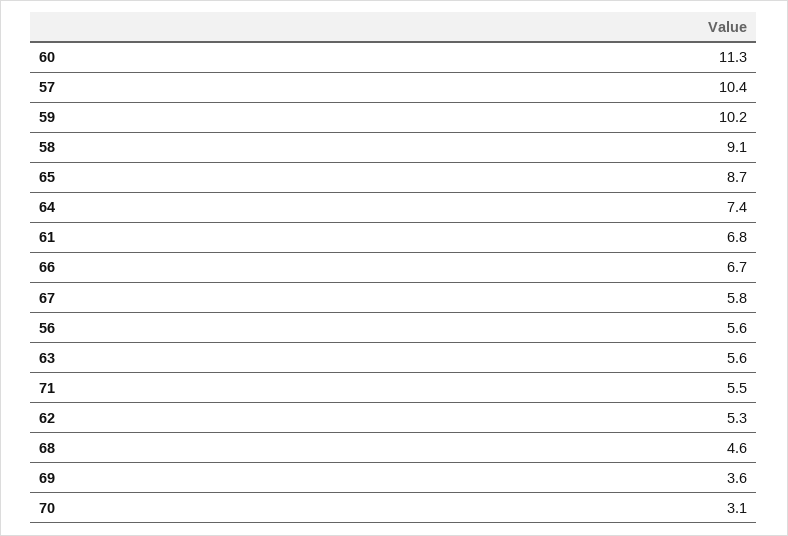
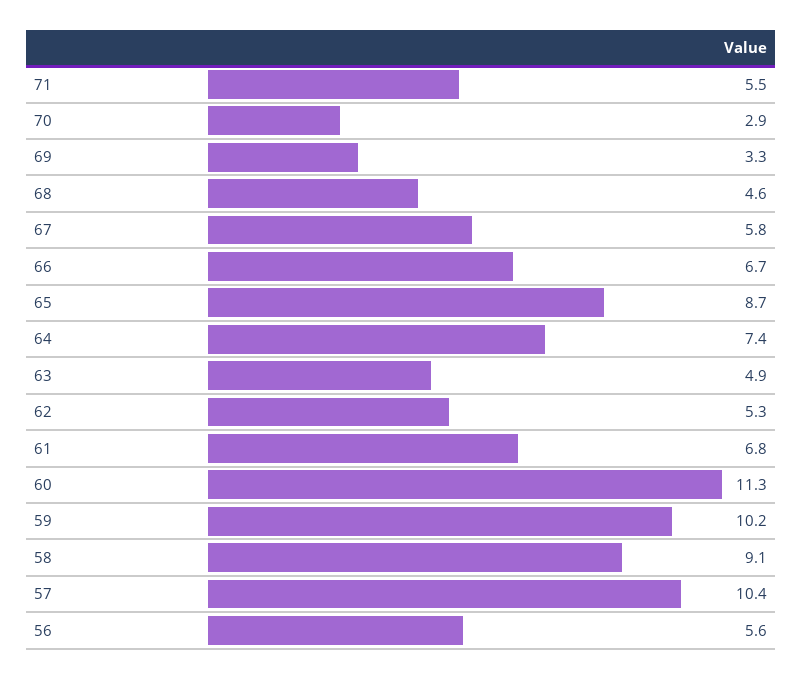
  {
    "60": 11.3,
    "57": 10.4,
    "59": 10.2,
    "58": 9.1,
    "65": 8.7,
    "64": 7.4,
    "61": 6.8,
    "66": 6.7,
    "67": 5.8,
    "56": 5.6,
-   "63": 5.6,
+   "63": 4.9,
    "71": 5.5,
    "62": 5.3,
    "68": 4.6,
-   "69": 3.6,
+   "69": 3.3,
-   "70": 3.1
+   "70": 2.9
  }

